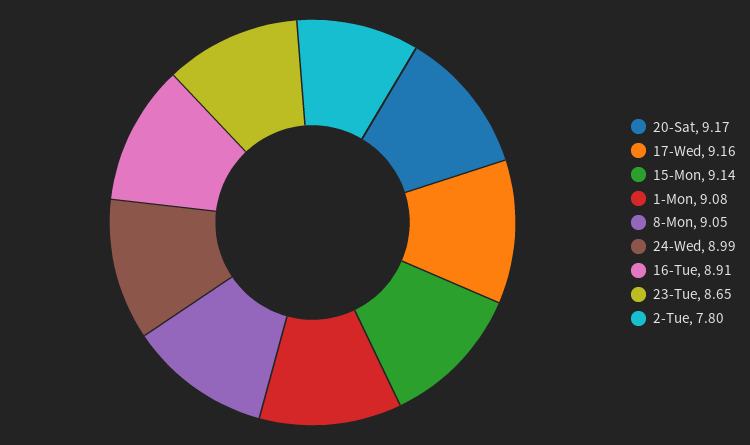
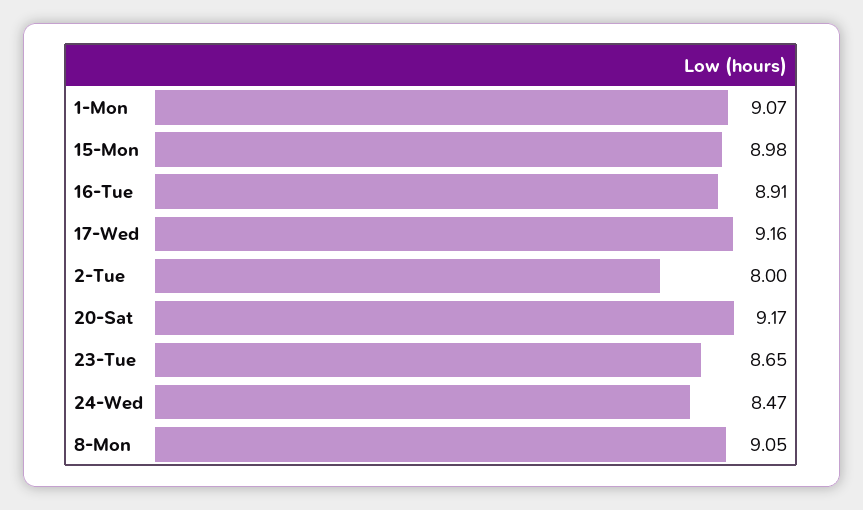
  {
    "20-Sat": 9.17,
    "17-Wed": 9.16,
-   "15-Mon": 9.14,
+   "15-Mon": 8.98,
-   "1-Mon": 9.08,
+   "1-Mon": 9.07,
    "8-Mon": 9.05,
-   "24-Wed": 8.99,
+   "24-Wed": 8.47,
    "16-Tue": 8.91,
    "23-Tue": 8.65,
-   "2-Tue": 7.8
+   "2-Tue": 8
  }

